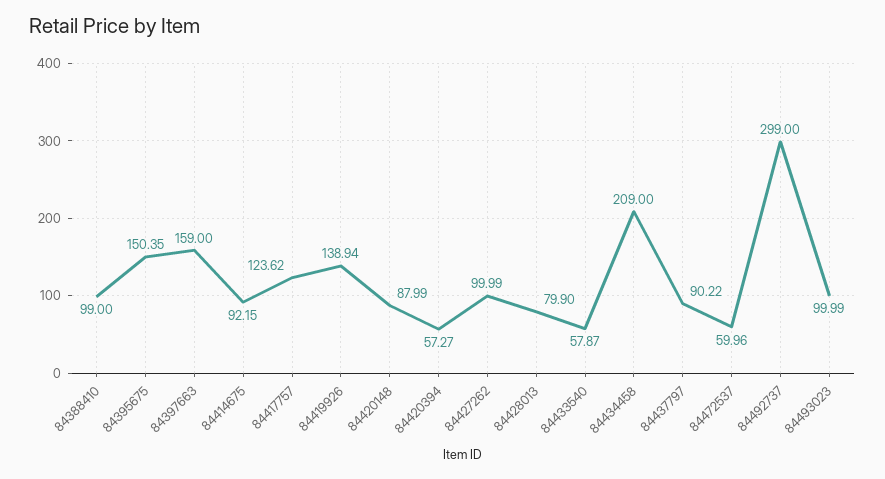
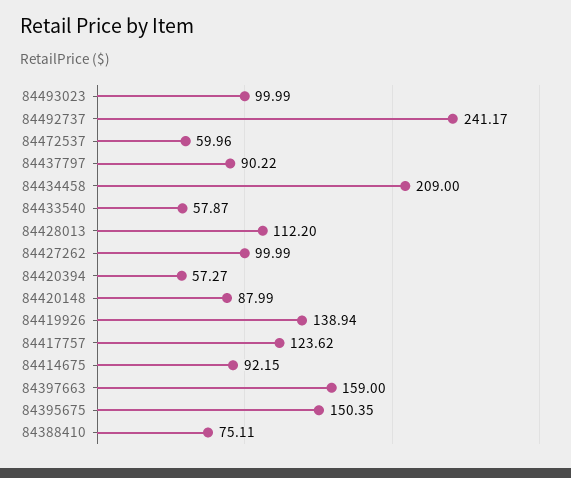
  {
-   "84388410": 99,
+   "84388410": 75.11,
    "84395675": 150.35,
    "84397663": 159,
    "84414675": 92.15,
    "84417757": 123.62,
    "84419926": 138.94,
    "84420148": 87.99,
    "84420394": 57.27,
    "84427262": 99.99,
-   "84428013": 79.9,
+   "84428013": 112.2,
    "84433540": 57.87,
    "84434458": 209,
    "84437797": 90.22,
    "84472537": 59.96,
-   "84492737": 299,
+   "84492737": 241.17,
    "84493023": 99.99
  }

